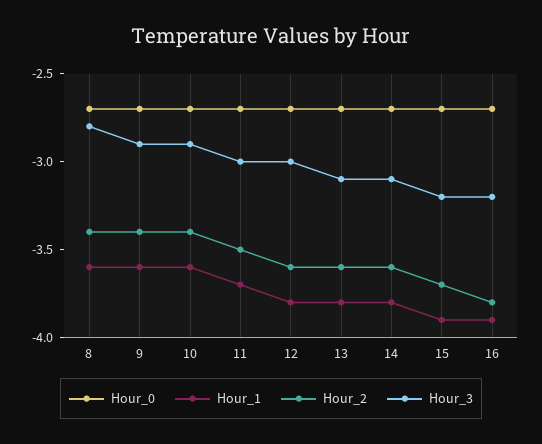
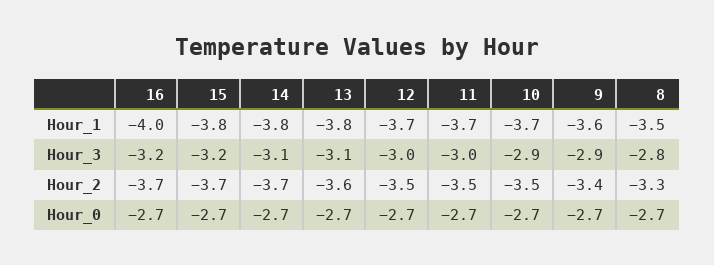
  {
    "Hour_0": {
      "8": -2.7,
      "9": -2.7,
      "10": -2.7,
      "11": -2.7,
      "12": -2.7,
      "13": -2.7,
      "14": -2.7,
      "15": -2.7,
      "16": -2.7
    },
    "Hour_1": {
-     "8": -3.6,
+     "8": -3.5,
      "9": -3.6,
-     "10": -3.6,
+     "10": -3.7,
      "11": -3.7,
-     "12": -3.8,
+     "12": -3.7,
      "13": -3.8,
      "14": -3.8,
-     "15": -3.9,
+     "15": -3.8,
-     "16": -3.9
+     "16": -4
    },
    "Hour_2": {
-     "8": -3.4,
+     "8": -3.3,
      "9": -3.4,
-     "10": -3.4,
+     "10": -3.5,
      "11": -3.5,
-     "12": -3.6,
+     "12": -3.5,
      "13": -3.6,
-     "14": -3.6,
+     "14": -3.7,
      "15": -3.7,
-     "16": -3.8
+     "16": -3.7
    },
    "Hour_3": {
      "8": -2.8,
      "9": -2.9,
      "10": -2.9,
      "11": -3,
      "12": -3,
      "13": -3.1,
      "14": -3.1,
      "15": -3.2,
      "16": -3.2
    }
  }

